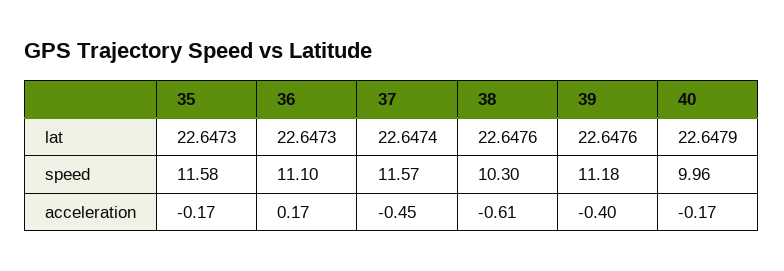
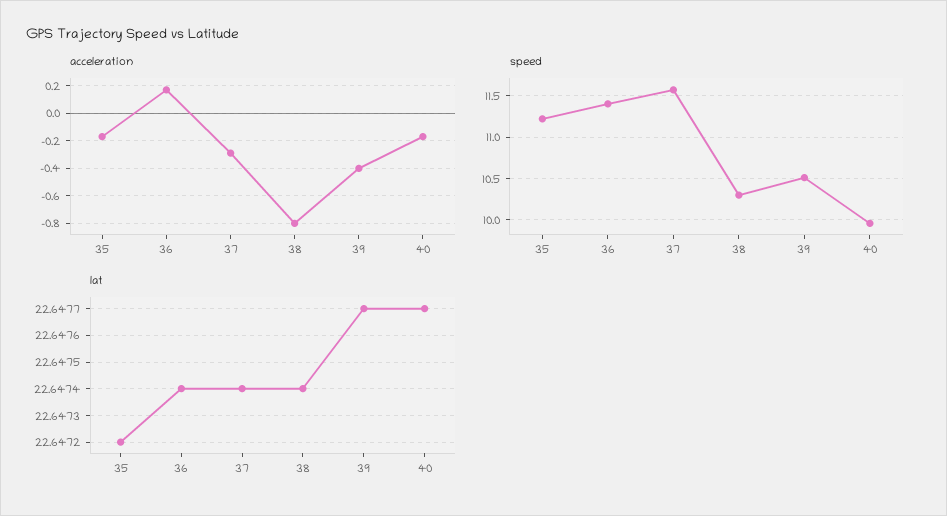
  {
    "lat": {
-     "35": 22.6473,
+     "35": 22.6472,
-     "36": 22.6473,
+     "36": 22.6474,
      "37": 22.6474,
-     "38": 22.6476,
+     "38": 22.6474,
-     "39": 22.6476,
+     "39": 22.6477,
-     "40": 22.6479
+     "40": 22.6477
    },
    "speed": {
-     "35": 11.58,
+     "35": 11.2,
-     "36": 11.1,
+     "36": 11.4,
      "37": 11.57,
      "38": 10.3,
-     "39": 11.18,
+     "39": 10.5,
      "40": 9.96
    },
    "acceleration": {
      "35": -0.17,
      "36": 0.17,
-     "37": -0.45,
+     "37": -0.3,
-     "38": -0.61,
+     "38": -0.8,
      "39": -0.4,
      "40": -0.17
    }
  }

